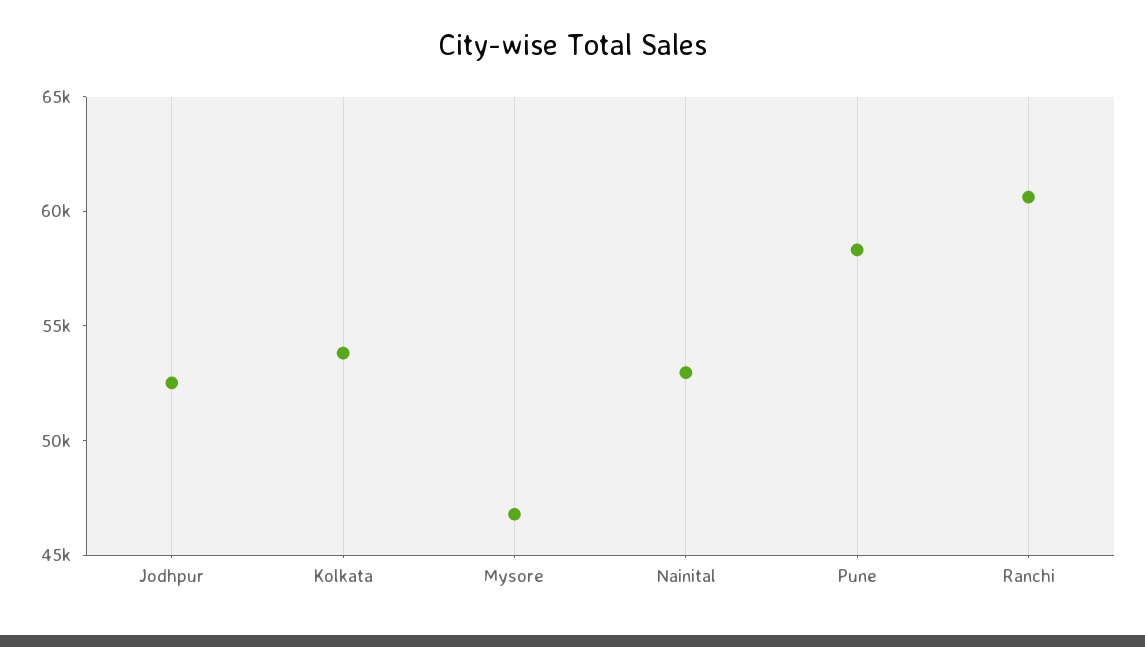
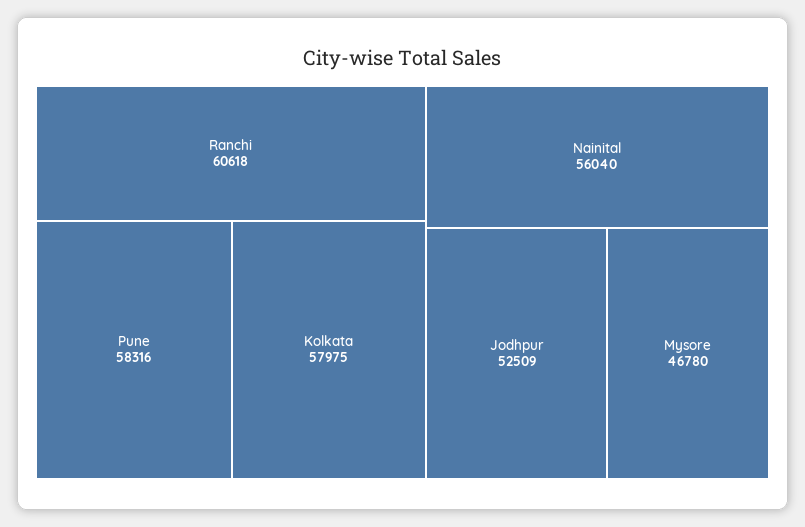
  {
    "Jodhpur": 52509,
-   "Kolkata": 54000,
+   "Kolkata": 57975,
    "Mysore": 46780,
-   "Nainital": 53000,
+   "Nainital": 56040,
    "Pune": 58316,
    "Ranchi": 60618
  }

